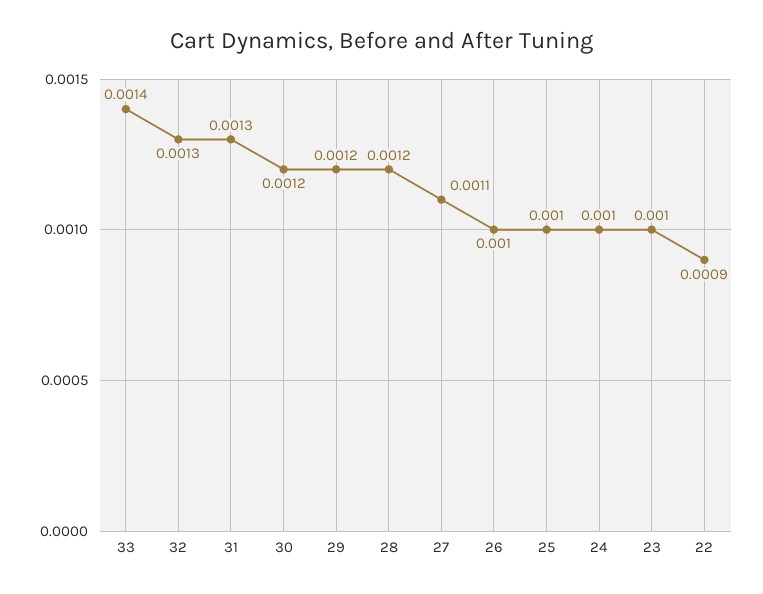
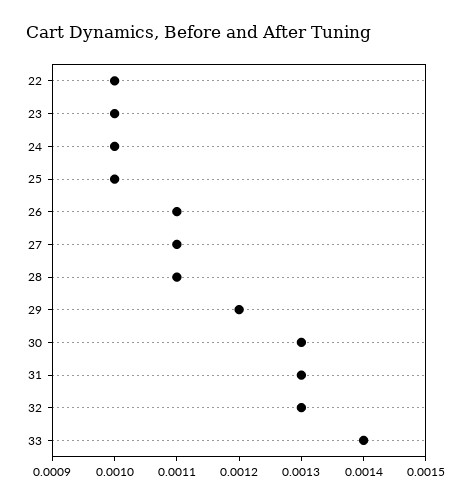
  {
    "33": 0.0014,
    "32": 0.0013,
    "31": 0.0013,
-   "30": 0.0012,
+   "30": 0.0013,
    "29": 0.0012,
-   "28": 0.0012,
+   "28": 0.0011,
    "27": 0.0011,
-   "26": 0.001,
+   "26": 0.0011,
    "25": 0.001,
    "24": 0.001,
    "23": 0.001,
-   "22": 0.0009
+   "22": 0.001
  }

